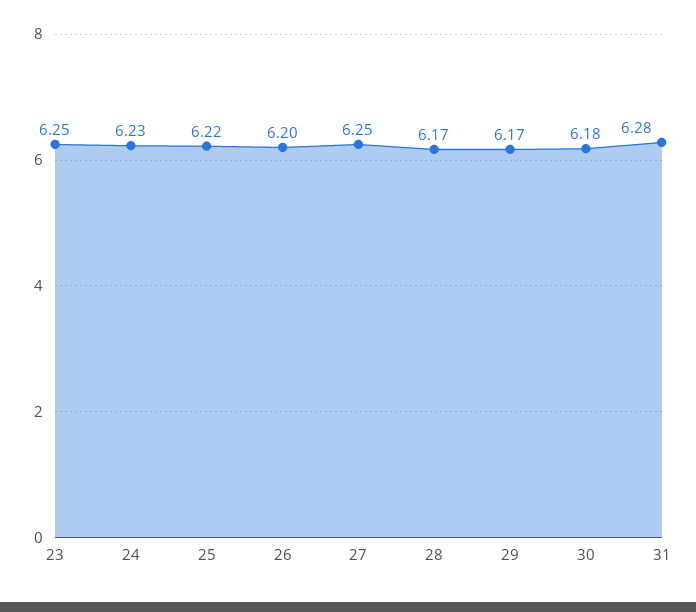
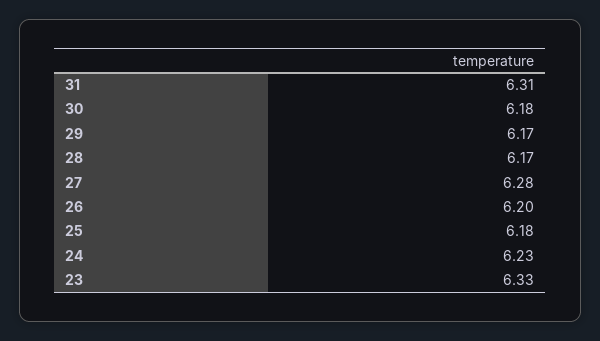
  {
-   "23": 6.25,
+   "23": 6.33,
    "24": 6.23,
-   "25": 6.22,
+   "25": 6.18,
    "26": 6.2,
-   "27": 6.25,
+   "27": 6.28,
    "28": 6.17,
    "29": 6.17,
    "30": 6.18,
-   "31": 6.28
+   "31": 6.31
  }

